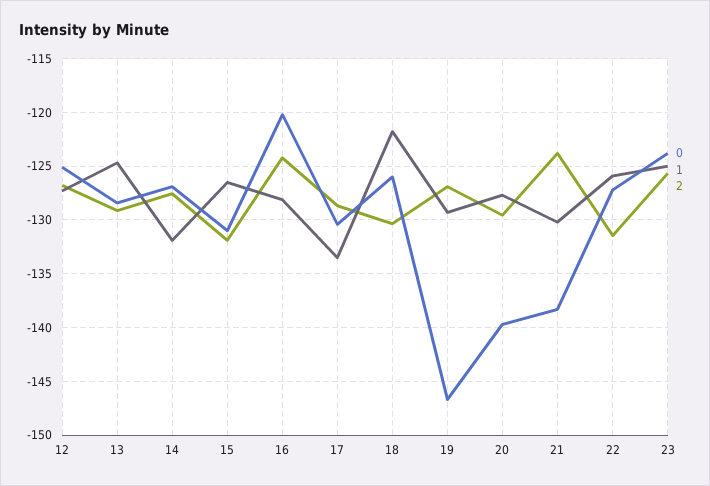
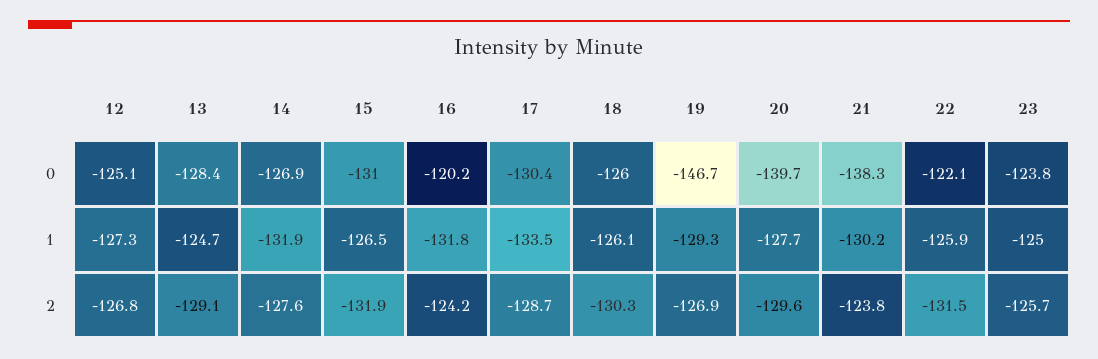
  {
    "0": {
      "12": -125.1,
      "13": -128.4,
      "14": -126.9,
      "15": -131,
      "16": -120.2,
      "17": -130.4,
      "18": -126,
      "19": -146.7,
      "20": -139.7,
      "21": -138.3,
-     "22": -127,
+     "22": -122.1,
      "23": -123.8
    },
    "1": {
      "12": -127.3,
      "13": -124.7,
      "14": -131.9,
      "15": -126.5,
-     "16": -128,
+     "16": -131.8,
      "17": -133.5,
-     "18": -122,
+     "18": -126.1,
      "19": -129.3,
      "20": -127.7,
      "21": -130.2,
      "22": -125.9,
      "23": -125
    },
    "2": {
      "12": -126.8,
      "13": -129.1,
      "14": -127.6,
      "15": -131.9,
      "16": -124.2,
      "17": -128.7,
      "18": -130.3,
      "19": -126.9,
      "20": -129.6,
      "21": -123.8,
      "22": -131.5,
      "23": -125.7
    }
  }

